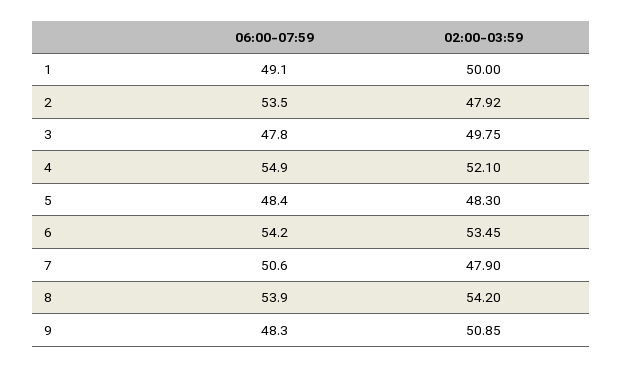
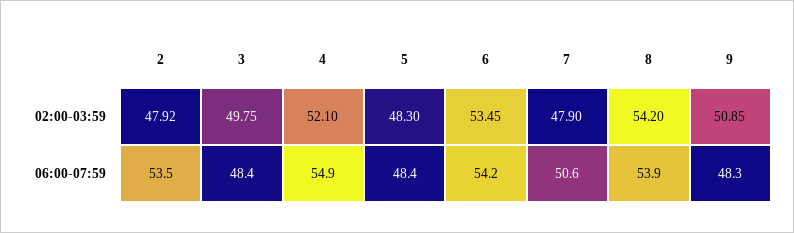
  {
    "06:00-07:59": {
-     "1": 49.1,
      "2": 53.5,
-     "3": 47.8,
+     "3": 48.4,
      "4": 54.9,
      "5": 48.4,
      "6": 54.2,
      "7": 50.6,
      "8": 53.9,
      "9": 48.3
    },
    "02:00-03:59": {
-     "1": 50,
      "2": 47.92,
      "3": 49.75,
      "4": 52.1,
      "5": 48.3,
      "6": 53.45,
      "7": 47.9,
      "8": 54.2,
      "9": 50.85
    }
  }

